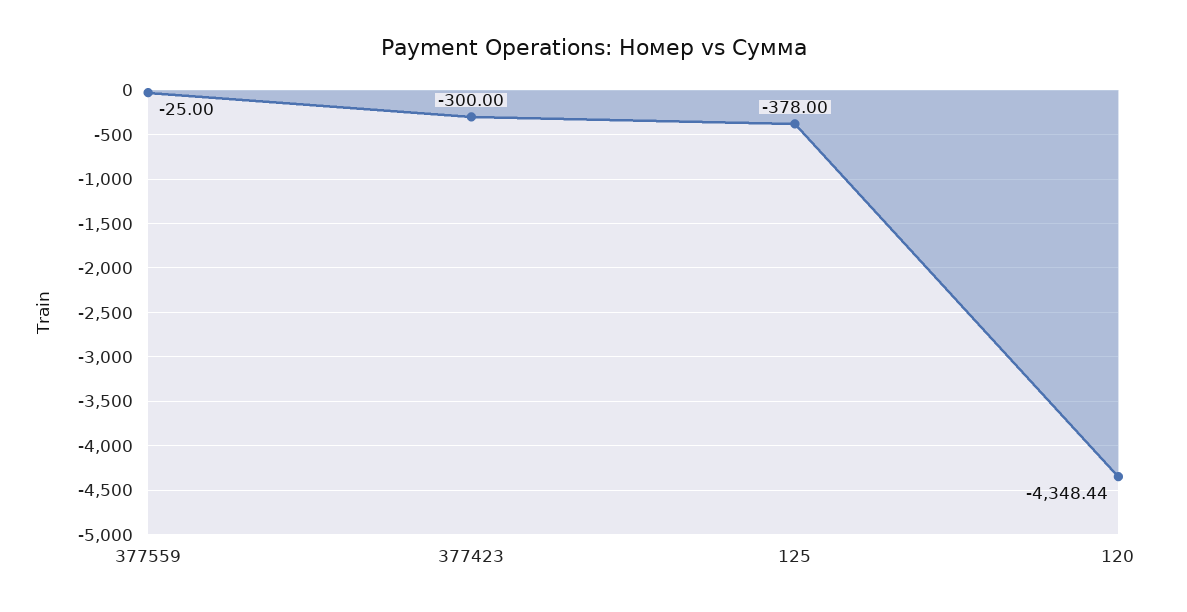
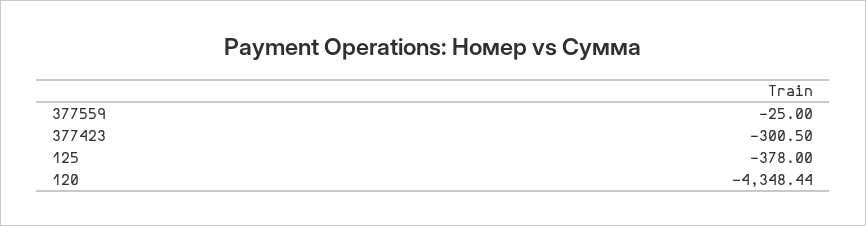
  {
    "377559": -25,
-   "377423": -300,
+   "377423": -300.5,
    "125": -378,
    "120": -4348.44
  }

